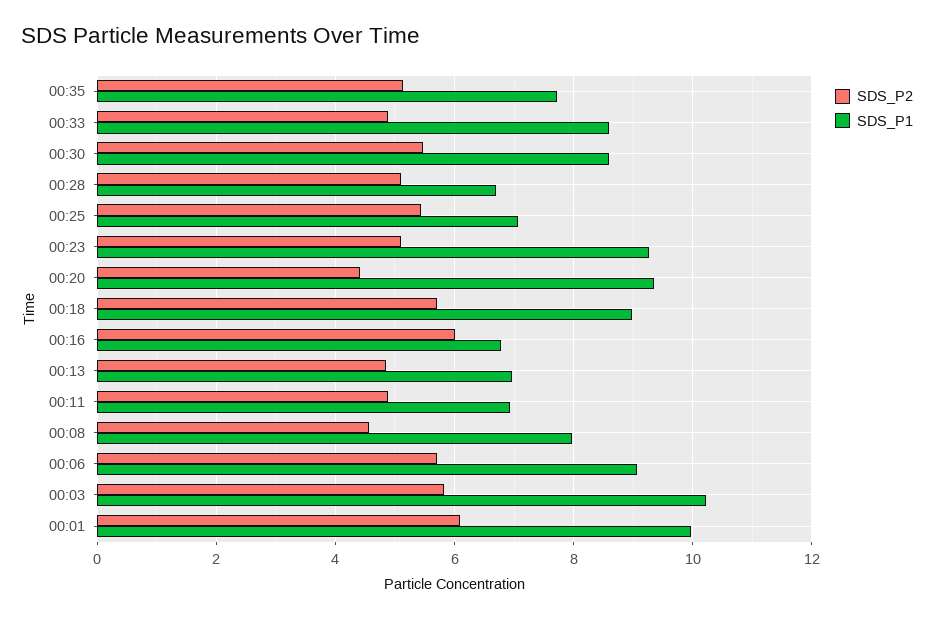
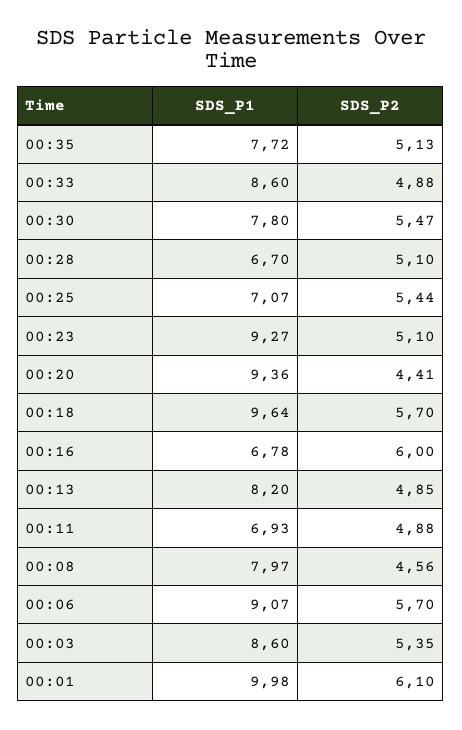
  {
    "SDS_P2": {
      "00:35": 5.13,
      "00:33": 4.88,
      "00:30": 5.47,
      "00:28": 5.1,
      "00:25": 5.44,
      "00:23": 5.1,
      "00:20": 4.41,
      "00:18": 5.7,
      "00:16": 6,
      "00:13": 4.85,
      "00:11": 4.88,
      "00:08": 4.56,
      "00:06": 5.7,
-     "00:03": 5.8,
+     "00:03": 5.35,
      "00:01": 6.1
    },
    "SDS_P1": {
      "00:35": 7.72,
      "00:33": 8.6,
-     "00:30": 8.6,
+     "00:30": 7.8,
      "00:28": 6.7,
      "00:25": 7.07,
      "00:23": 9.27,
      "00:20": 9.36,
-     "00:18": 9,
+     "00:18": 9.64,
      "00:16": 6.78,
-     "00:13": 7,
+     "00:13": 8.2,
      "00:11": 6.93,
      "00:08": 7.97,
      "00:06": 9.07,
-     "00:03": 10.2,
+     "00:03": 8.6,
      "00:01": 9.98
    }
  }

